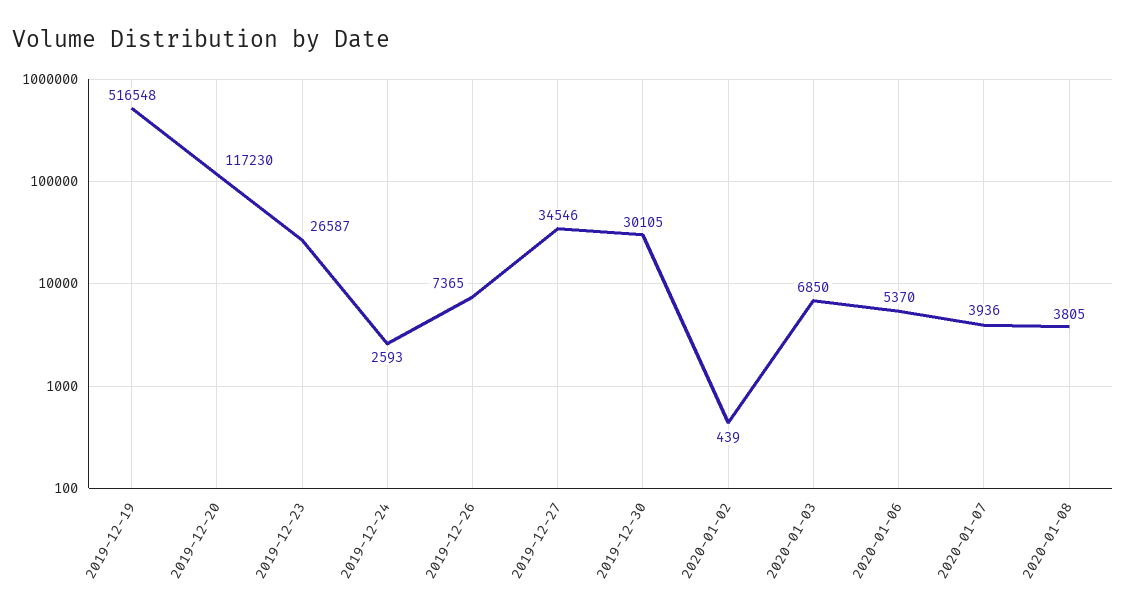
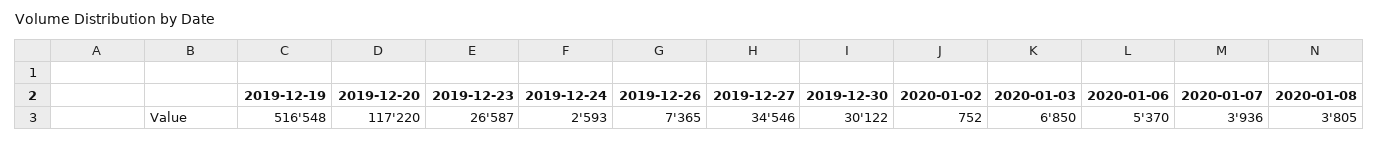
  {
    "2019-12-19": 516548,
-   "2019-12-20": 117230,
+   "2019-12-20": 117220,
    "2019-12-23": 26587,
    "2019-12-24": 2593,
    "2019-12-26": 7365,
    "2019-12-27": 34546,
-   "2019-12-30": 30105,
+   "2019-12-30": 30122,
-   "2020-01-02": 439,
+   "2020-01-02": 752,
    "2020-01-03": 6850,
    "2020-01-06": 5370,
    "2020-01-07": 3936,
    "2020-01-08": 3805
  }

